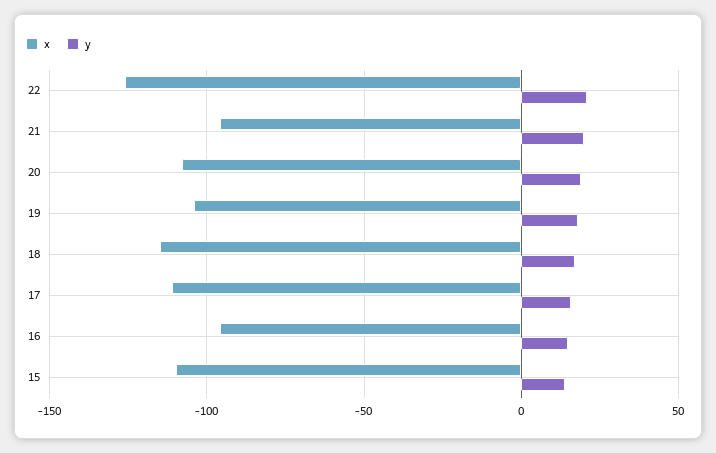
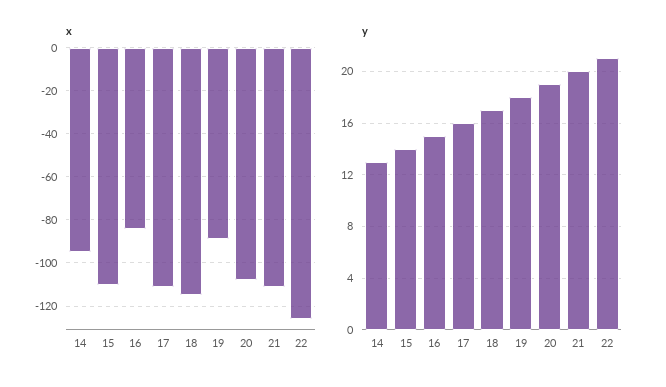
  {
    "x": {
      "22": -125,
-     "21": -95,
+     "21": -110,
      "20": -110,
-     "19": -105,
+     "19": -90,
      "18": -115,
      "17": -110,
-     "16": -95,
+     "16": -85,
-     "15": -110
+     "15": -110,
+     "14": -95
    },
    "y": {
      "22": 21,
      "21": 20,
      "20": 19,
      "19": 18,
      "18": 17,
      "17": 16,
      "16": 15,
-     "15": 14
+     "15": 14,
+     "14": 13
    }
  }

